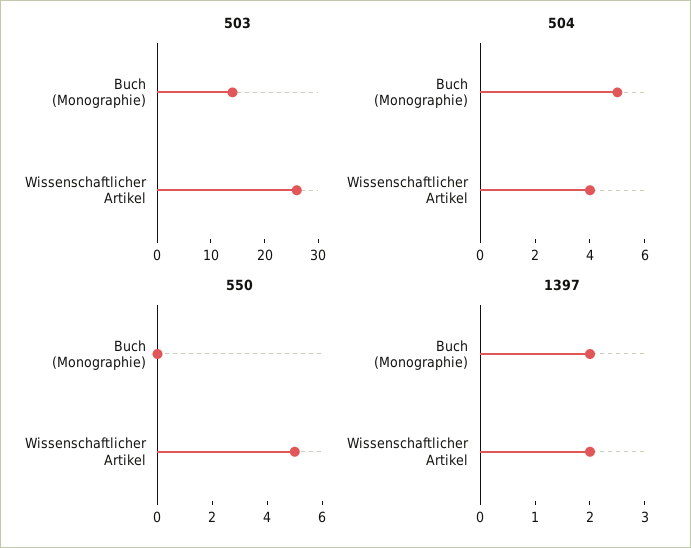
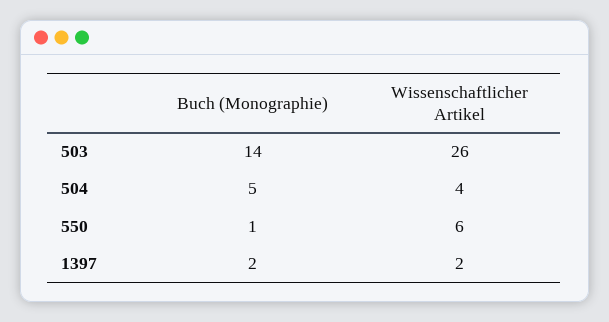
  {
    "503": {
      "Buch (Monographie)": 14,
      "Wissenschaftlicher Artikel": 26
    },
    "504": {
      "Buch (Monographie)": 5,
      "Wissenschaftlicher Artikel": 4
    },
    "550": {
-     "Buch (Monographie)": 0,
+     "Buch (Monographie)": 1,
-     "Wissenschaftlicher Artikel": 5
+     "Wissenschaftlicher Artikel": 6
    },
    "1397": {
      "Buch (Monographie)": 2,
      "Wissenschaftlicher Artikel": 2
    }
  }

